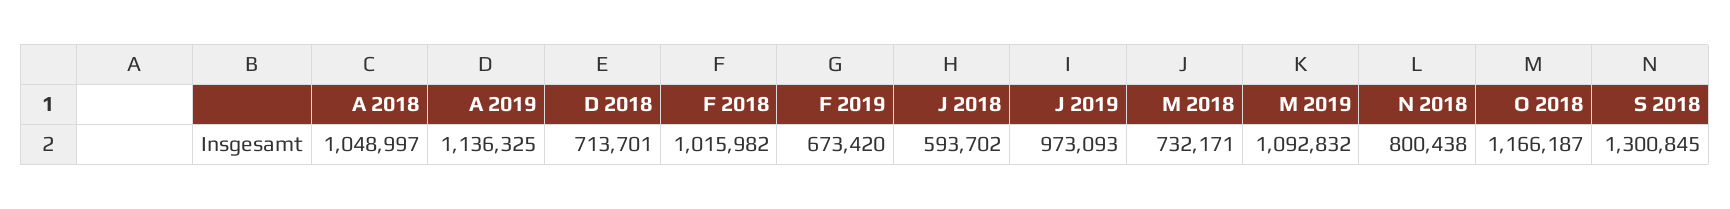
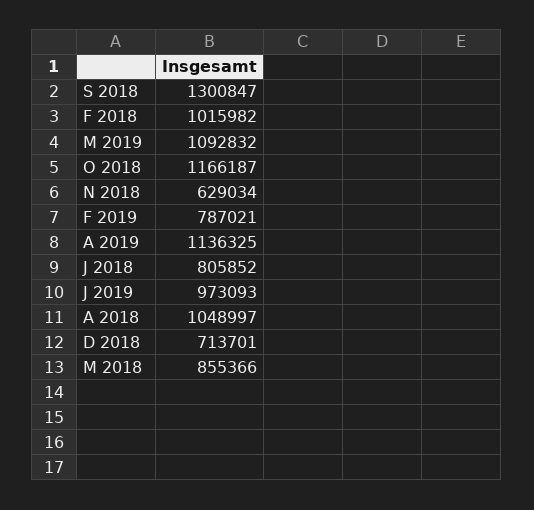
  {
    "A 2018": 1048997,
    "A 2019": 1136325,
    "D 2018": 713701,
    "F 2018": 1015982,
-   "F 2019": 673420,
+   "F 2019": 787021,
-   "J 2018": 593702,
+   "J 2018": 805852,
    "J 2019": 973093,
-   "M 2018": 732171,
+   "M 2018": 855366,
    "M 2019": 1092832,
-   "N 2018": 800438,
+   "N 2018": 629034,
    "O 2018": 1166187,
-   "S 2018": 1300845
+   "S 2018": 1300847
  }

